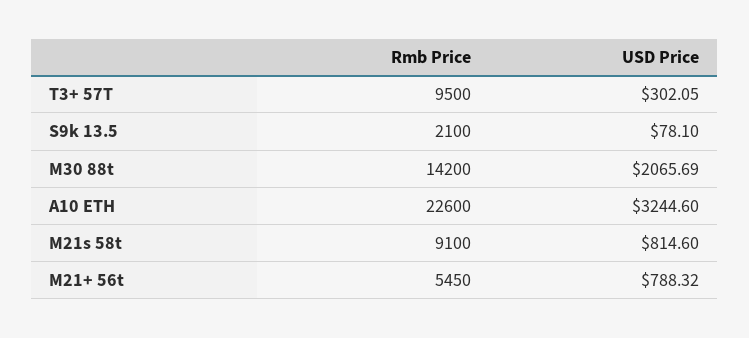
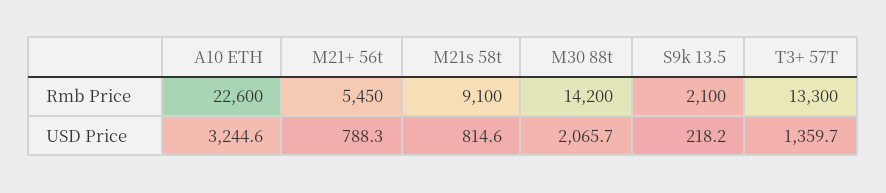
  {
    "Rmb Price": {
-     "T3+ 57T": 9500,
+     "T3+ 57T": 13300,
      "S9k 13.5": 2100,
      "M30 88t": 14200,
      "A10 ETH": 22600,
      "M21s 58t": 9100,
      "M21+ 56t": 5450
    },
    "USD Price": {
-     "T3+ 57T": 302.05,
+     "T3+ 57T": 1359.7,
-     "S9k 13.5": 78.1,
+     "S9k 13.5": 218.2,
      "M30 88t": 2065.69,
      "A10 ETH": 3244.6,
      "M21s 58t": 814.6,
      "M21+ 56t": 788.32
    }
  }

